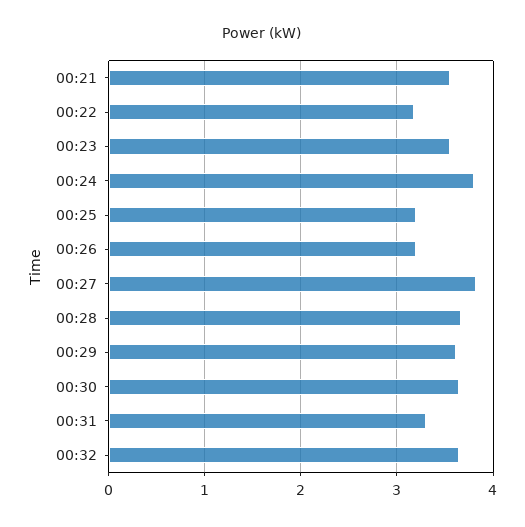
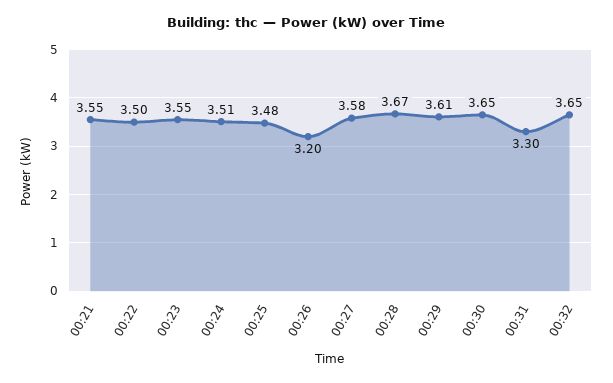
  {
    "00:21": 3.55,
-   "00:22": 3.2,
+   "00:22": 3.5,
    "00:23": 3.55,
-   "00:24": 3.8,
+   "00:24": 3.51,
-   "00:25": 3.2,
+   "00:25": 3.48,
    "00:26": 3.2,
-   "00:27": 3.8,
+   "00:27": 3.58,
    "00:28": 3.67,
    "00:29": 3.61,
    "00:30": 3.65,
    "00:31": 3.3,
    "00:32": 3.65
  }

